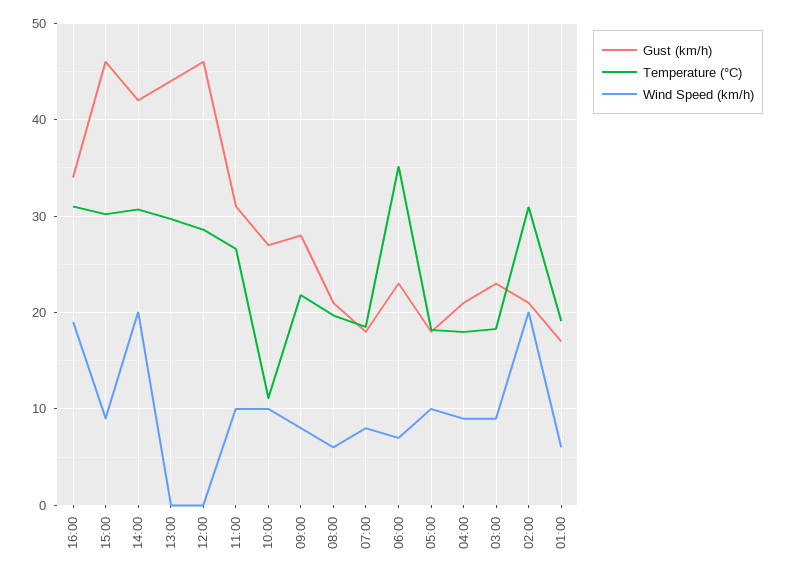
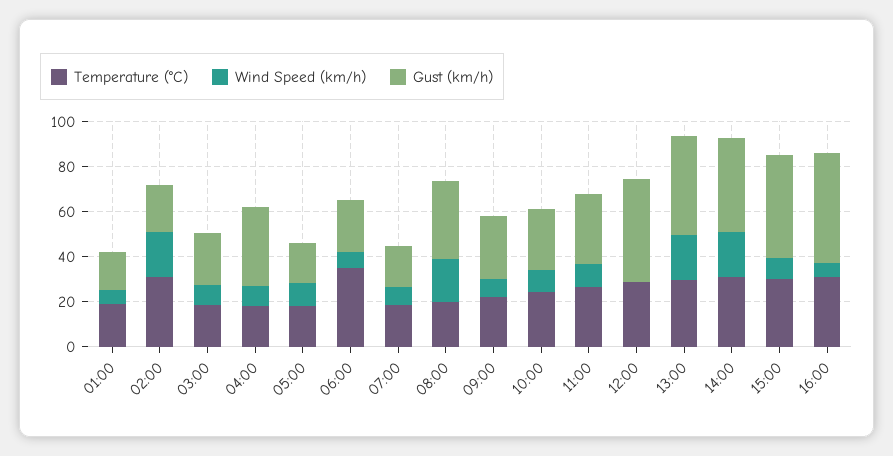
  {
    "Gust (km/h)": {
-     "16:00": 34,
+     "16:00": 50,
      "15:00": 46,
      "14:00": 42,
      "13:00": 44,
      "12:00": 46,
      "11:00": 31,
      "10:00": 27,
      "09:00": 28,
-     "08:00": 21,
+     "08:00": 35,
      "07:00": 18,
      "06:00": 23,
      "05:00": 18,
-     "04:00": 21,
+     "04:00": 35,
      "03:00": 23,
      "02:00": 21,
      "01:00": 17
    },
    "Temperature (°C)": {
      "16:00": 31,
      "15:00": 30,
      "14:00": 31,
      "13:00": 30,
      "12:00": 29,
      "11:00": 27,
-     "10:00": 11,
+     "10:00": 25,
      "09:00": 22,
      "08:00": 20,
      "07:00": 19,
      "06:00": 35,
      "05:00": 18,
      "04:00": 18,
      "03:00": 18,
      "02:00": 31,
      "01:00": 19
    },
    "Wind Speed (km/h)": {
-     "16:00": 19,
+     "16:00": 5,
      "15:00": 9,
      "14:00": 20,
-     "13:00": 0,
+     "13:00": 20,
      "12:00": 0,
      "11:00": 10,
      "10:00": 10,
      "09:00": 8,
-     "08:00": 6,
+     "08:00": 20,
      "07:00": 8,
      "06:00": 7,
      "05:00": 10,
      "04:00": 9,
      "03:00": 9,
      "02:00": 20,
      "01:00": 6
    }
  }

